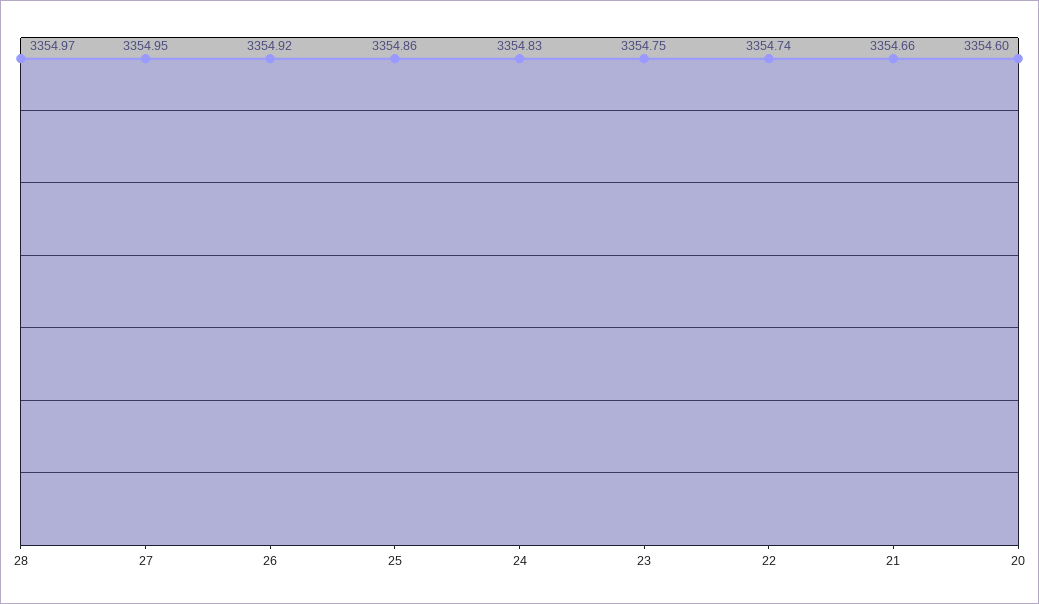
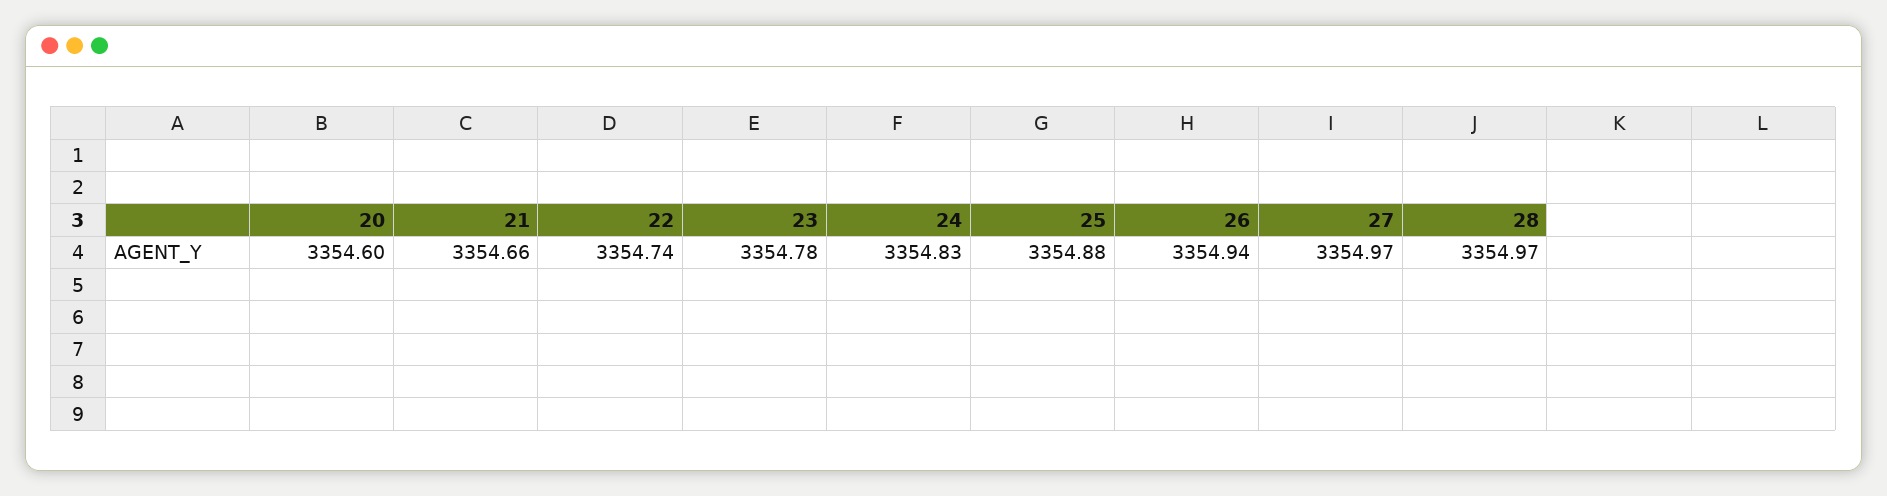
  {
    "28": 3354.97,
-   "27": 3354.95,
+   "27": 3354.97,
-   "26": 3354.92,
+   "26": 3354.94,
-   "25": 3354.86,
+   "25": 3354.88,
    "24": 3354.83,
-   "23": 3354.75,
+   "23": 3354.78,
    "22": 3354.74,
    "21": 3354.66,
    "20": 3354.6
  }

